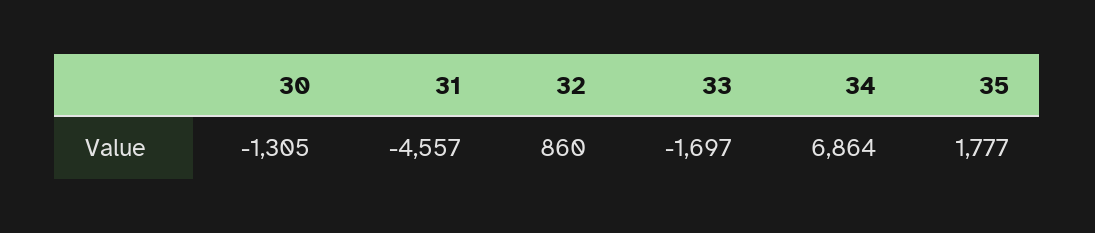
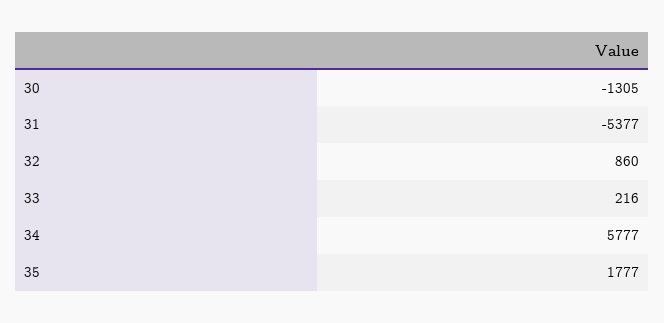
  {
    "30": -1305,
-   "31": -4557,
+   "31": -5377,
    "32": 860,
-   "33": -1697,
+   "33": 216,
-   "34": 6864,
+   "34": 5777,
    "35": 1777
  }

